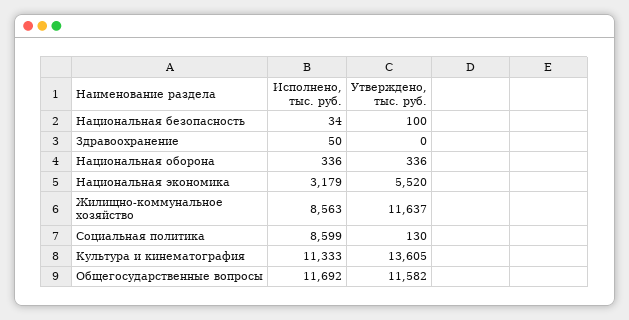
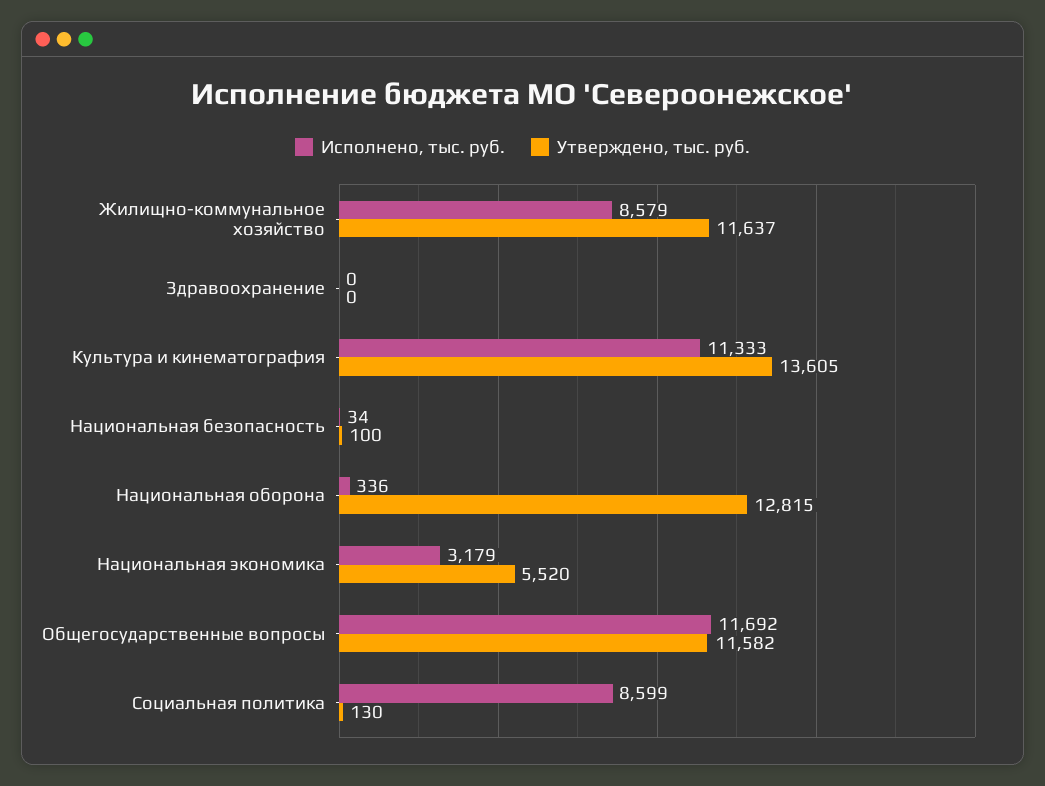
  {
    "Исполнено, тыс. руб.": {
      "Национальная безопасность": 34,
-     "Здравоохранение": 50,
+     "Здравоохранение": 0,
      "Национальная оборона": 336,
      "Национальная экономика": 3179,
-     "Жилищно-коммунальное хозяйство": 8563,
+     "Жилищно-коммунальное хозяйство": 8579,
      "Социальная политика": 8599,
      "Культура и кинематография": 11333,
      "Общегосударственные вопросы": 11692
    },
    "Утверждено, тыс. руб.": {
      "Национальная безопасность": 100,
      "Здравоохранение": 0,
-     "Национальная оборона": 336,
+     "Национальная оборона": 12815,
      "Национальная экономика": 5520,
      "Жилищно-коммунальное хозяйство": 11637,
      "Социальная политика": 130,
      "Культура и кинематография": 13605,
      "Общегосударственные вопросы": 11582
    }
  }

